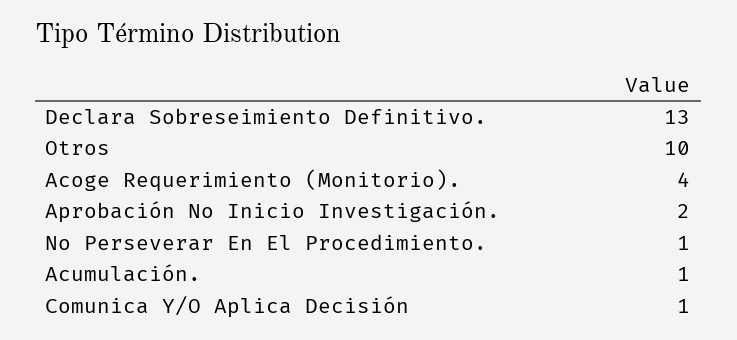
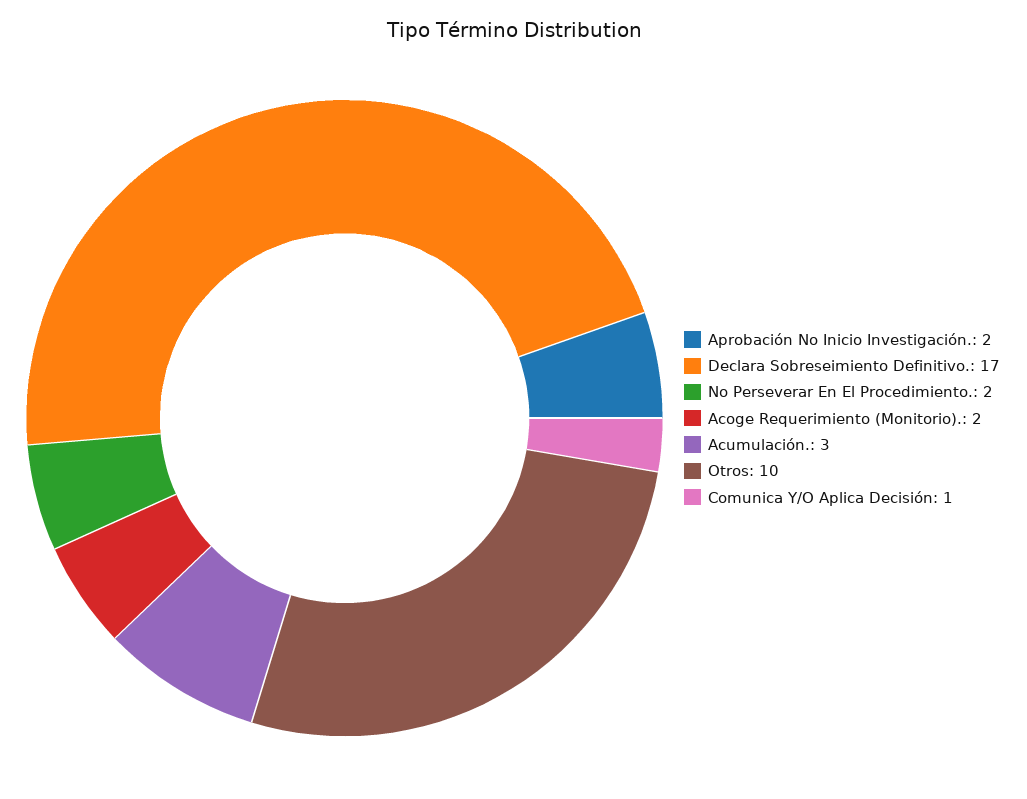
  {
-   "Declara Sobreseimiento Definitivo.": 13,
+   "Declara Sobreseimiento Definitivo.": 17,
    "Otros": 10,
-   "Acoge Requerimiento (Monitorio).": 4,
+   "Acoge Requerimiento (Monitorio).": 2,
    "Aprobación No Inicio Investigación.": 2,
-   "No Perseverar En El Procedimiento.": 1,
+   "No Perseverar En El Procedimiento.": 2,
-   "Acumulación.": 1,
+   "Acumulación.": 3,
    "Comunica Y/O Aplica Decisión": 1
  }

